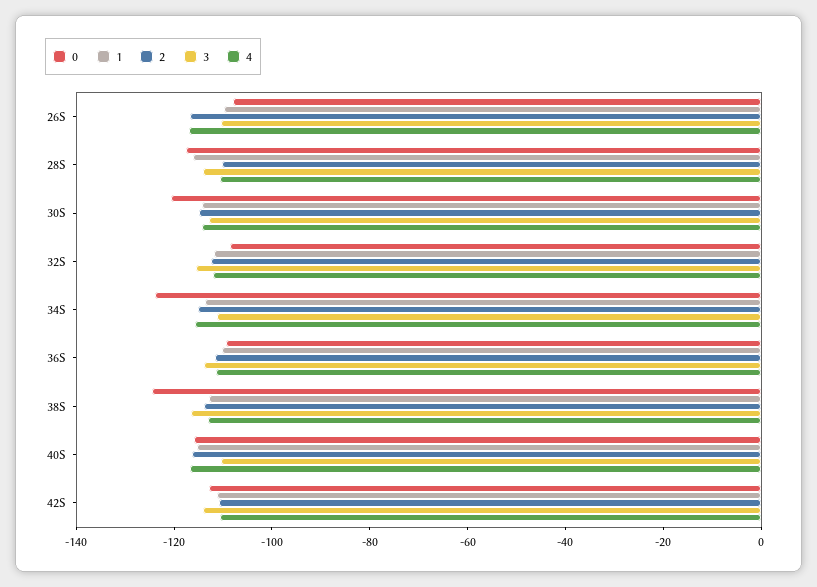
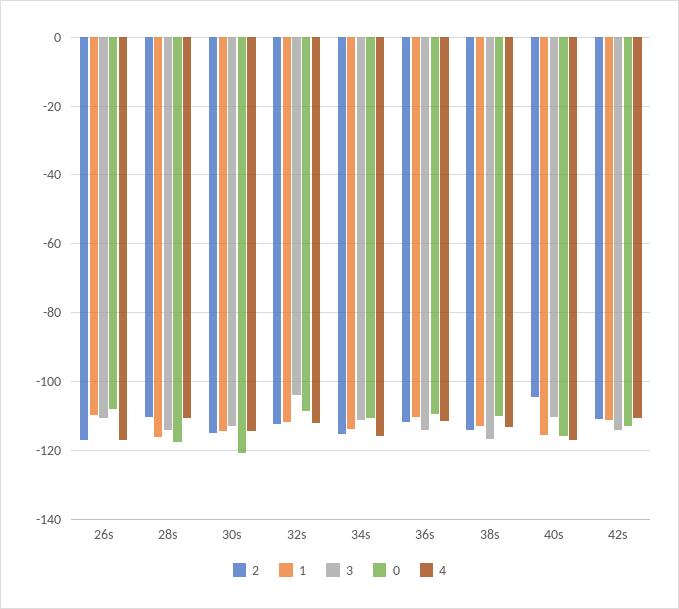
  {
    "0": {
      "26S": -108,
      "28S": -118,
      "30S": -120,
      "32S": -108,
-     "34S": -125,
+     "34S": -110,
      "36S": -110,
-     "38S": -125,
+     "38S": -110,
      "40S": -116,
      "42S": -112
    },
    "1": {
      "26S": -110,
      "28S": -116,
      "30S": -114,
      "32S": -112,
      "34S": -114,
      "36S": -110,
      "38S": -112,
      "40S": -116,
      "42S": -112
    },
    "2": {
      "26S": -116,
      "28S": -110,
      "30S": -114,
      "32S": -112,
      "34S": -116,
      "36S": -112,
      "38S": -114,
-     "40S": -115,
+     "40S": -104,
      "42S": -110
    },
    "3": {
      "26S": -110,
      "28S": -114,
      "30S": -112,
-     "32S": -115,
+     "32S": -104,
      "34S": -112,
      "36S": -114,
      "38S": -116,
      "40S": -110,
      "42S": -114
    },
    "4": {
      "26S": -116,
      "28S": -110,
      "30S": -114,
      "32S": -112,
      "34S": -116,
      "36S": -112,
      "38S": -114,
      "40S": -116,
      "42S": -110
    }
  }

